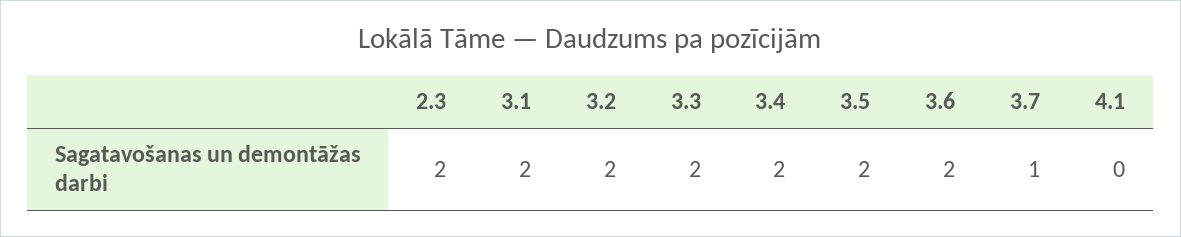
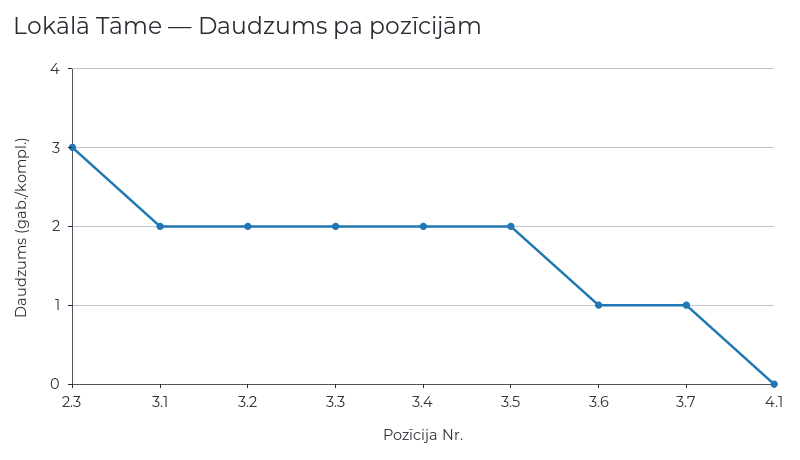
  {
-   "2.3": 2,
+   "2.3": 3,
    "3.1": 2,
    "3.2": 2,
    "3.3": 2,
    "3.4": 2,
    "3.5": 2,
-   "3.6": 2,
+   "3.6": 1,
    "3.7": 1,
    "4.1": 0
  }

